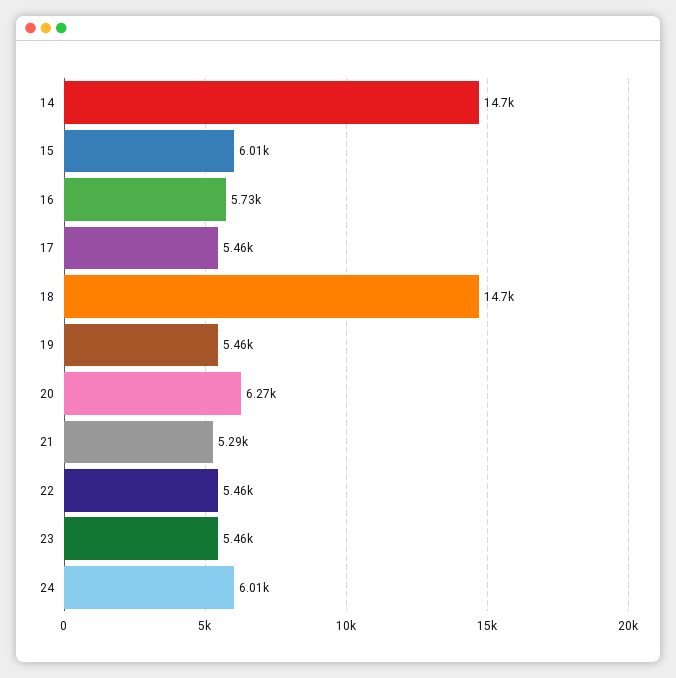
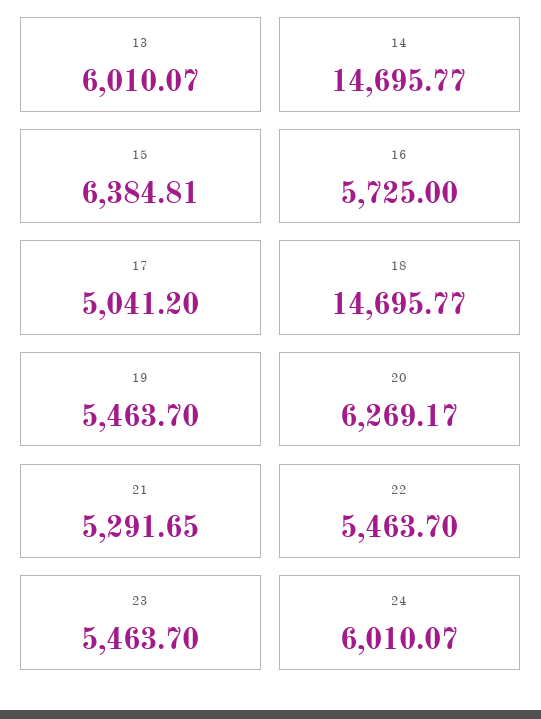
  {
    "14": 14695.77,
-   "15": 6010,
+   "15": 6384.81,
    "16": 5725,
-   "17": 5460,
+   "17": 5041.2,
    "18": 14695.77,
    "19": 5463.7,
    "20": 6269.17,
    "21": 5291.65,
    "22": 5463.7,
    "23": 5463.7,
-   "24": 6010.07
+   "24": 6010.07,
+   "13": 6010.07
  }

